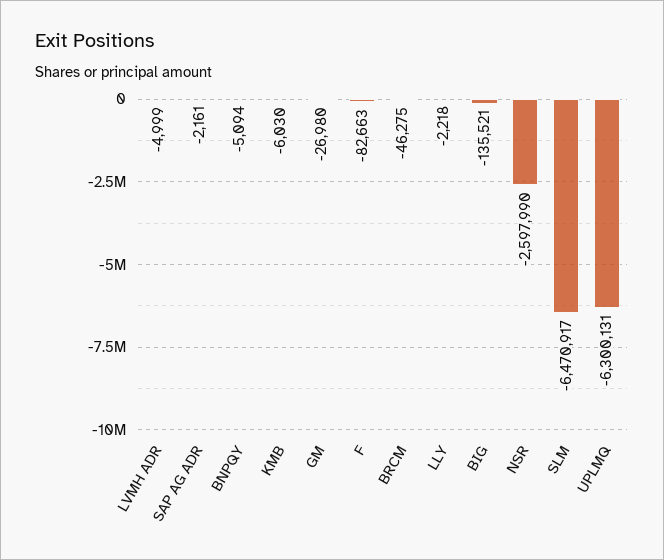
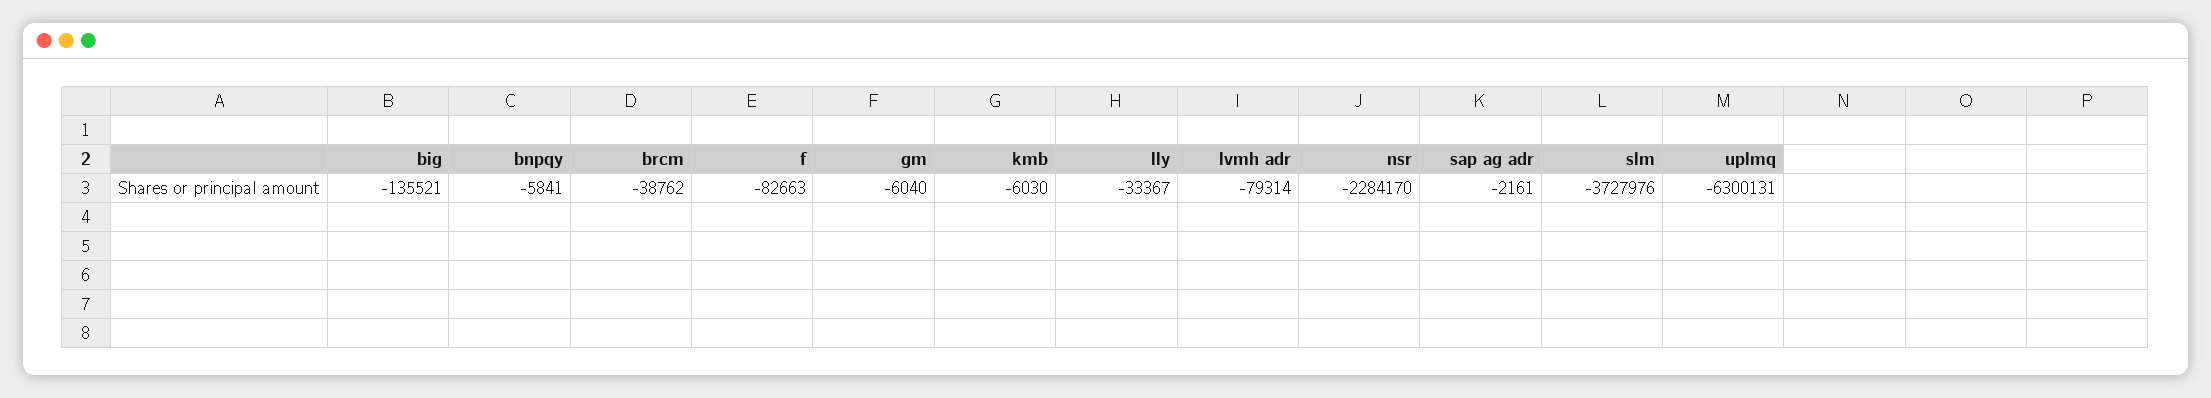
  {
-   "LVMH ADR": -4999,
+   "LVMH ADR": -79314,
    "SAP AG ADR": -2161,
-   "BNPQY": -5094,
+   "BNPQY": -5841,
    "KMB": -6030,
-   "GM": -26980,
+   "GM": -6040,
    "F": -82663,
-   "BRCM": -46275,
+   "BRCM": -38762,
-   "LLY": -2218,
+   "LLY": -33367,
    "BIG": -135521,
-   "NSR": -2597990,
+   "NSR": -2284170,
-   "SLM": -6470917,
+   "SLM": -3727976,
    "UPLMQ": -6300131
  }

